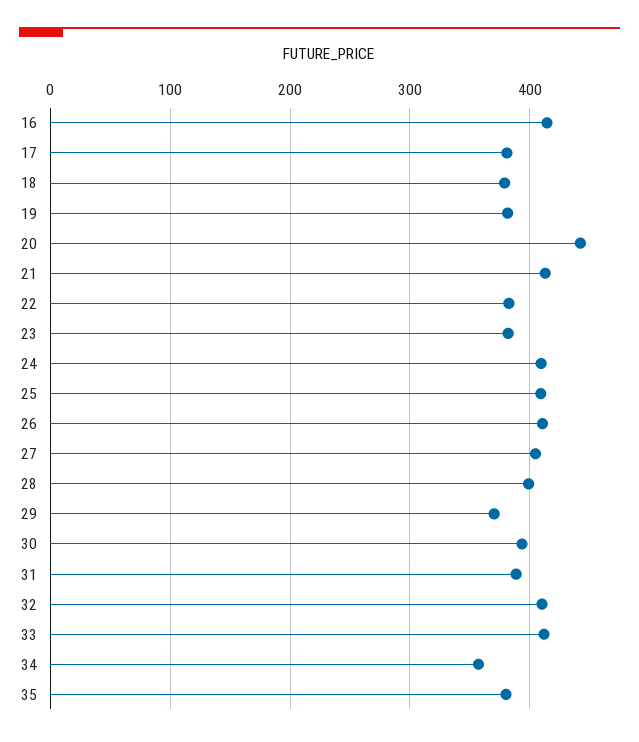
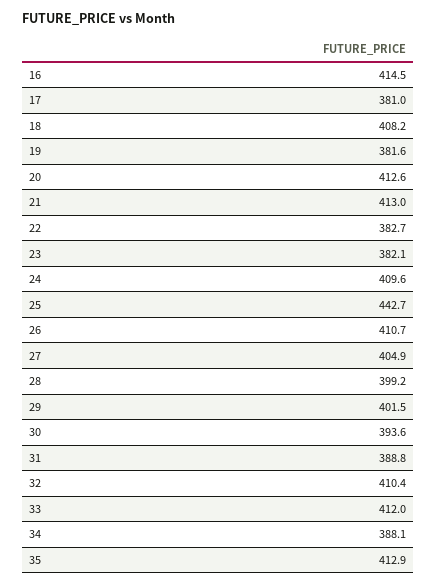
  {
    "16": 414.5,
    "17": 381,
-   "18": 380,
+   "18": 408.2,
    "19": 381.6,
-   "20": 440,
+   "20": 412.6,
    "21": 413,
    "22": 382.7,
    "23": 382.1,
    "24": 409.6,
-   "25": 410,
+   "25": 442.7,
    "26": 410.7,
    "27": 404.9,
    "28": 399.2,
-   "29": 370,
+   "29": 401.5,
    "30": 393.6,
    "31": 388.8,
    "32": 410.4,
    "33": 412,
-   "34": 360,
+   "34": 388.1,
-   "35": 380
+   "35": 412.9
  }

